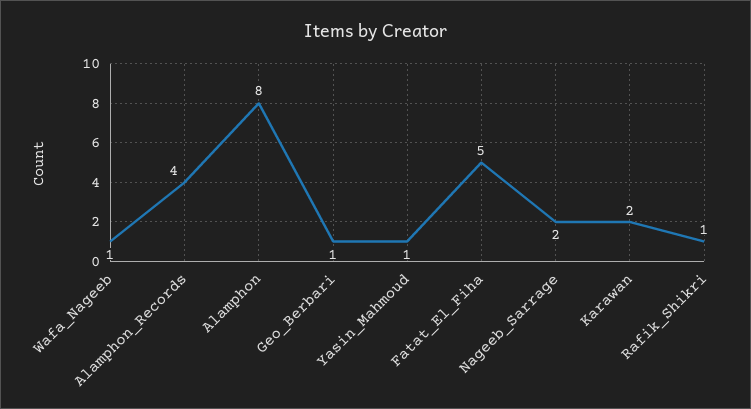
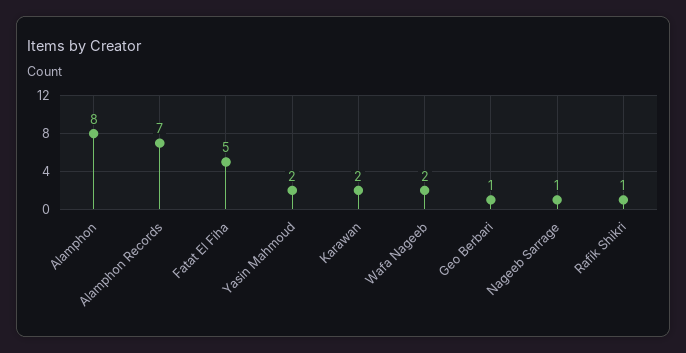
  {
-   "Wafa_Nageeb": 1,
+   "Wafa_Nageeb": 2,
-   "Alamphon_Records": 4,
+   "Alamphon_Records": 7,
    "Alamphon": 8,
    "Geo_Berbari": 1,
-   "Yasin_Mahmoud": 1,
+   "Yasin_Mahmoud": 2,
    "Fatat_El_Fiha": 5,
-   "Nageeb_Sarrage": 2,
+   "Nageeb_Sarrage": 1,
    "Karawan": 2,
    "Rafik_Shikri": 1
  }

